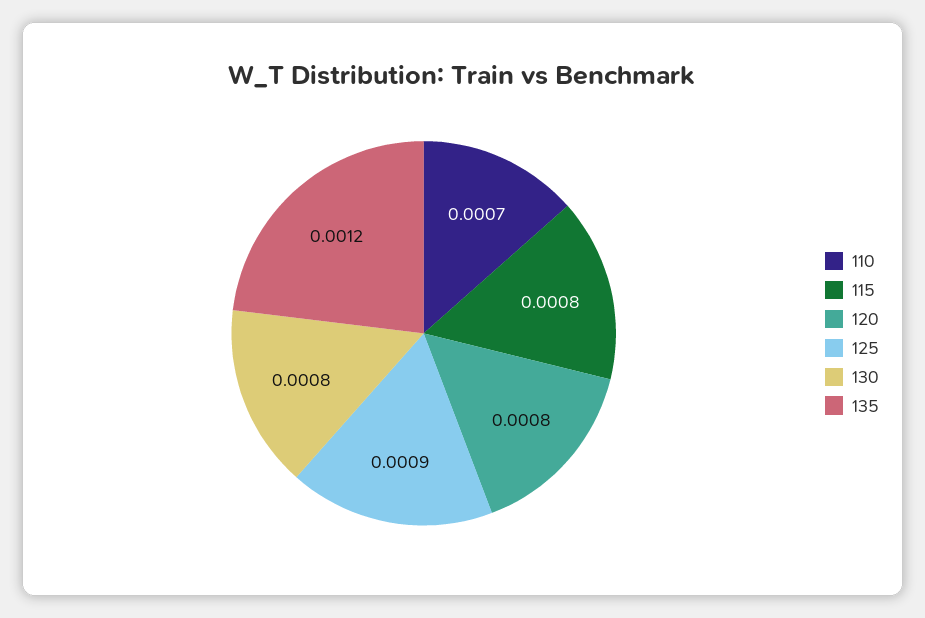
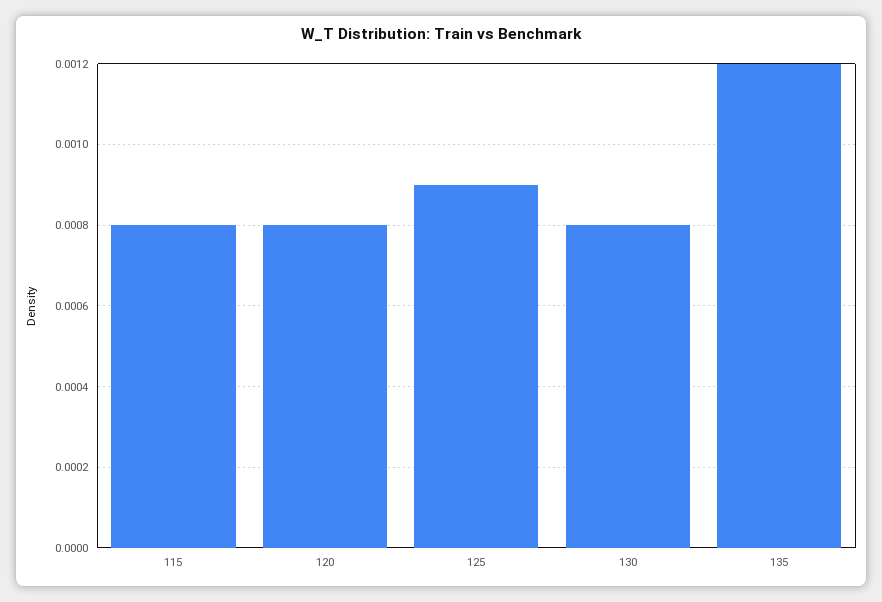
  {
-   "110": 0.0007,
    "115": 0.0008,
    "120": 0.0008,
    "125": 0.0009,
    "130": 0.0008,
    "135": 0.0012
  }

